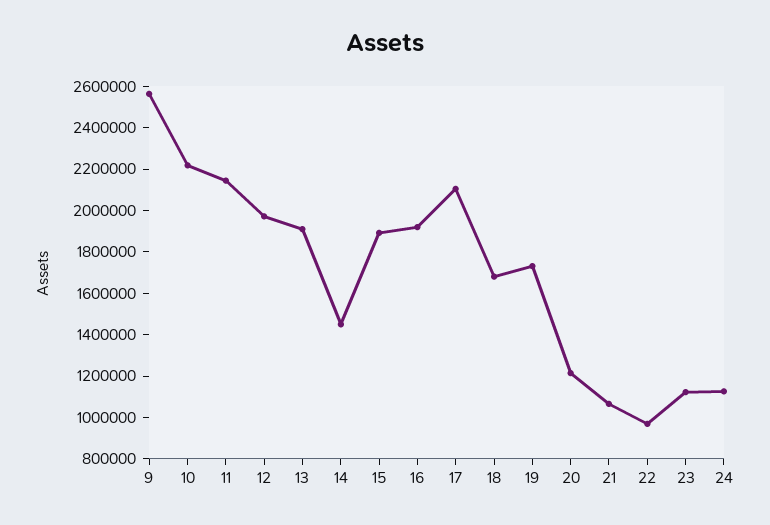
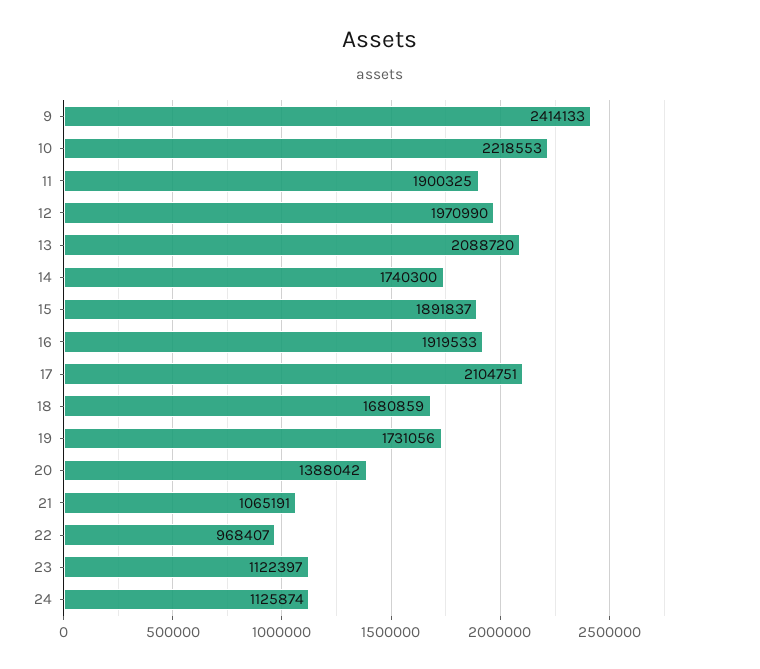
  {
-   "9": 2550000,
+   "9": 2414133,
    "10": 2218553,
-   "11": 2150000,
+   "11": 1900325,
    "12": 1970990,
-   "13": 1900000,
+   "13": 2088720,
-   "14": 1450000,
+   "14": 1740300,
    "15": 1891837,
    "16": 1919533,
    "17": 2104751,
    "18": 1680859,
    "19": 1731056,
-   "20": 1200000,
+   "20": 1388042,
    "21": 1065191,
    "22": 968407,
    "23": 1122397,
    "24": 1125874
  }

